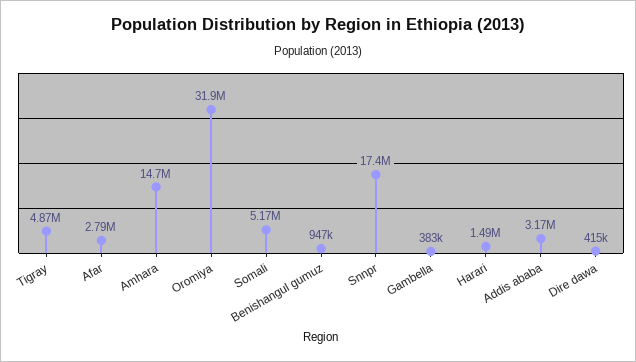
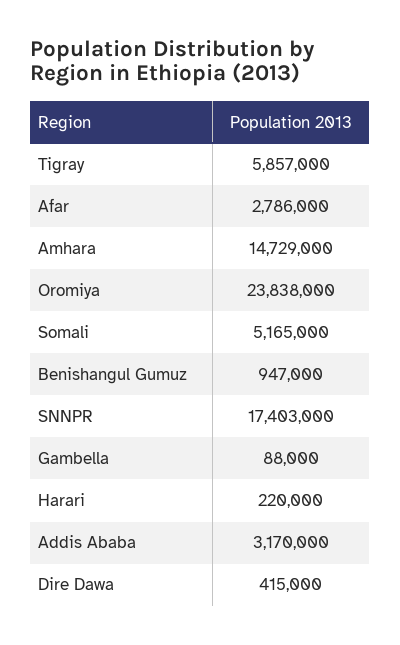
  {
-   "Tigray": 4870000,
+   "Tigray": 5857000,
    "Afar": 2786000,
    "Amhara": 14729000,
-   "Oromiya": 31900000,
+   "Oromiya": 23838000,
    "Somali": 5165000,
    "Benishangul gumuz": 947000,
    "Snnpr": 17403000,
-   "Gambella": 383000,
+   "Gambella": 88000,
-   "Harari": 1490000,
+   "Harari": 220000,
    "Addis ababa": 3170000,
    "Dire dawa": 415000
  }

